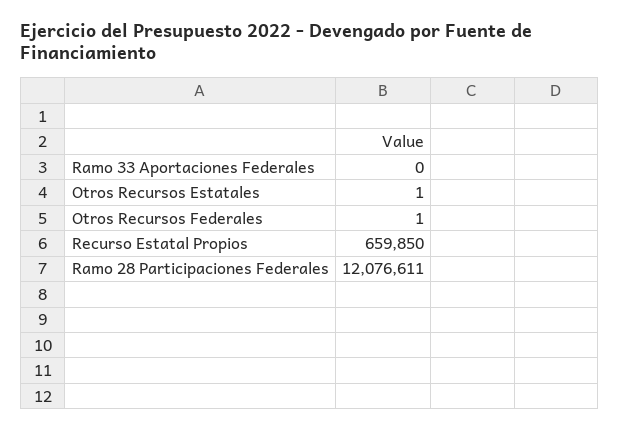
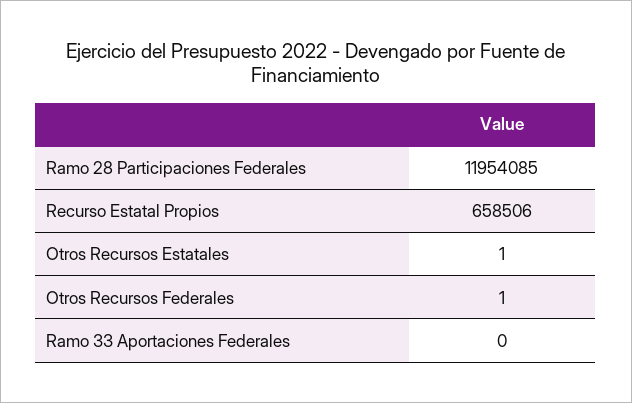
  {
    "Ramo 33 Aportaciones Federales": 0,
    "Otros Recursos Estatales": 1,
    "Otros Recursos Federales": 1,
-   "Recurso Estatal Propios": 659850,
+   "Recurso Estatal Propios": 658506,
-   "Ramo 28 Participaciones Federales": 12076611
+   "Ramo 28 Participaciones Federales": 11954085
  }

